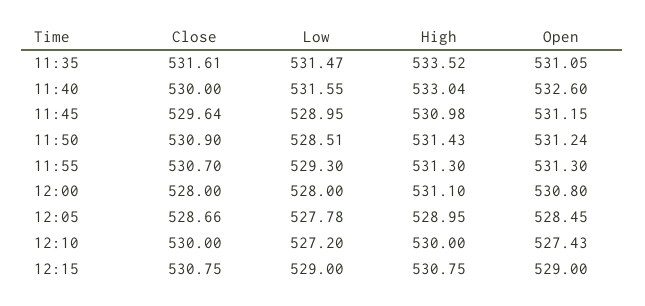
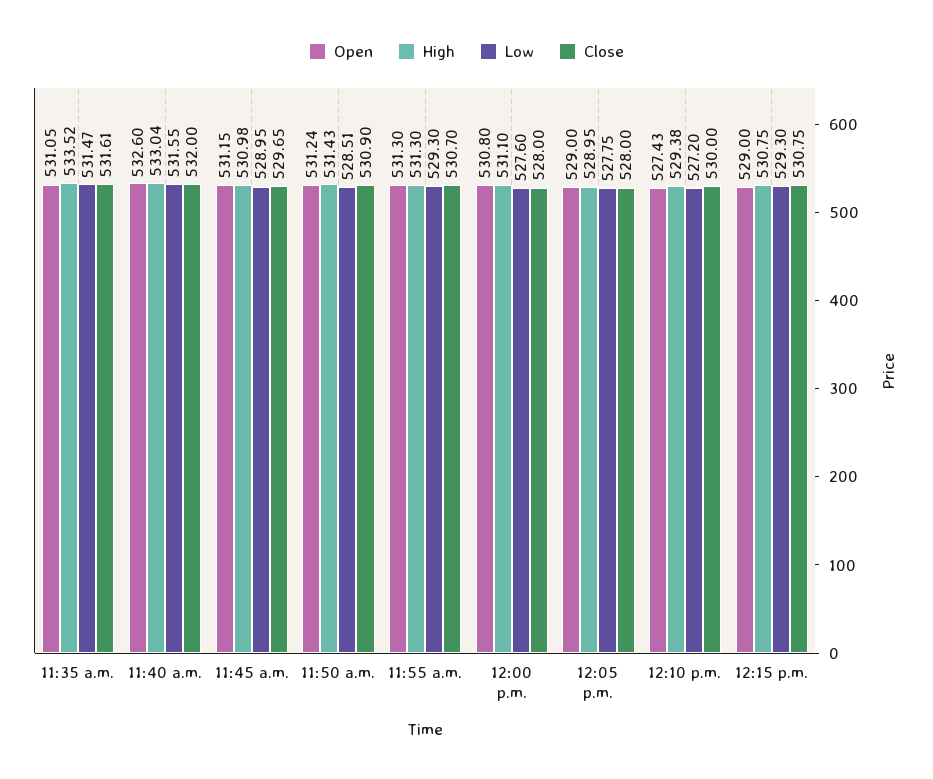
  {
    "Close": {
      "11:35": 531.61,
-     "11:40": 530,
+     "11:40": 532,
-     "11:45": 529.64,
+     "11:45": 529.65,
      "11:50": 530.9,
      "11:55": 530.7,
      "12:00": 528,
-     "12:05": 528.66,
+     "12:05": 528,
      "12:10": 530,
      "12:15": 530.75
    },
    "Low": {
      "11:35": 531.47,
      "11:40": 531.55,
      "11:45": 528.95,
      "11:50": 528.51,
      "11:55": 529.3,
-     "12:00": 528,
+     "12:00": 527.6,
-     "12:05": 527.78,
+     "12:05": 527.75,
      "12:10": 527.2,
-     "12:15": 529
+     "12:15": 529.3
    },
    "High": {
      "11:35": 533.52,
      "11:40": 533.04,
      "11:45": 530.98,
      "11:50": 531.43,
      "11:55": 531.3,
      "12:00": 531.1,
      "12:05": 528.95,
-     "12:10": 530,
+     "12:10": 529.38,
      "12:15": 530.75
    },
    "Open": {
      "11:35": 531.05,
      "11:40": 532.6,
      "11:45": 531.15,
      "11:50": 531.24,
      "11:55": 531.3,
      "12:00": 530.8,
-     "12:05": 528.45,
+     "12:05": 529,
      "12:10": 527.43,
      "12:15": 529
    }
  }

